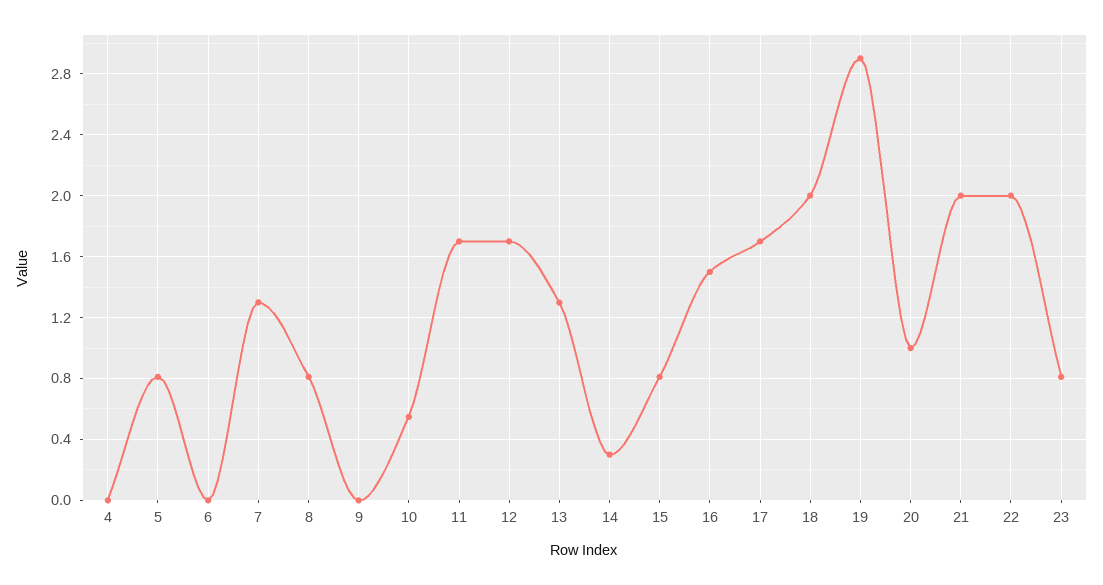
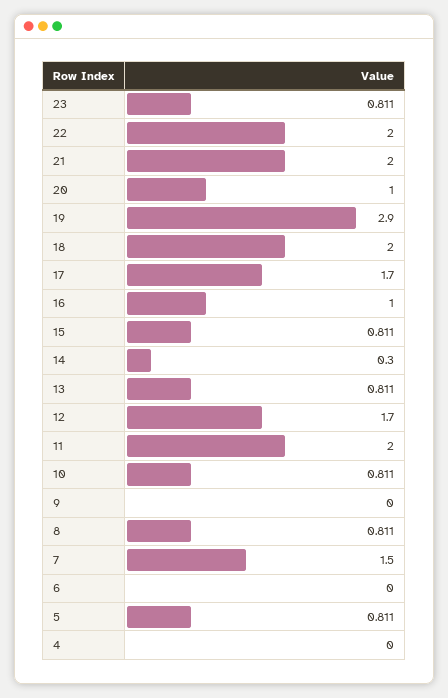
  {
    "4": 0,
    "5": 0.811,
    "6": 0,
-   "7": 1.3,
+   "7": 1.5,
    "8": 0.811,
    "9": 0,
-   "10": 0.55,
+   "10": 0.811,
-   "11": 1.7,
+   "11": 2,
    "12": 1.7,
-   "13": 1.3,
+   "13": 0.811,
    "14": 0.3,
    "15": 0.811,
-   "16": 1.5,
+   "16": 1,
    "17": 1.7,
    "18": 2,
    "19": 2.9,
    "20": 1,
    "21": 2,
    "22": 2,
    "23": 0.811
  }

